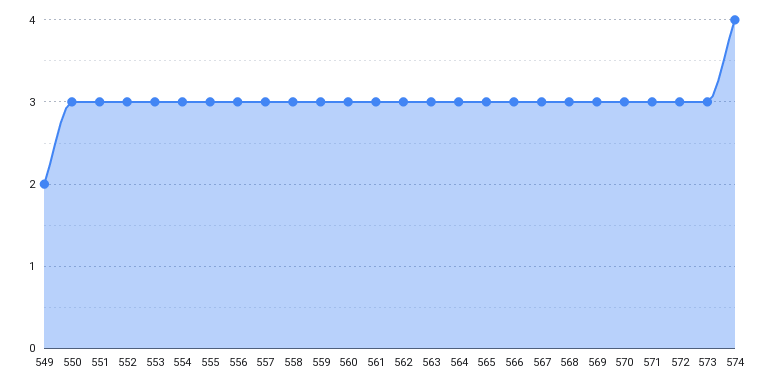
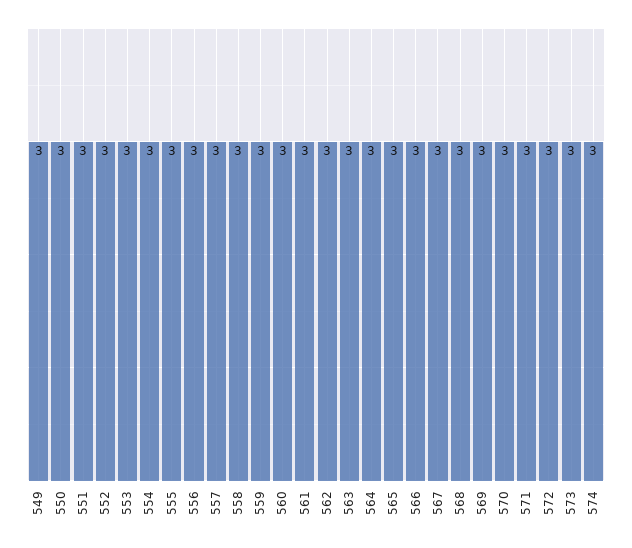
  {
-   "549": 2,
+   "549": 3,
    "550": 3,
    "551": 3,
    "552": 3,
    "553": 3,
    "554": 3,
    "555": 3,
    "556": 3,
    "557": 3,
    "558": 3,
    "559": 3,
    "560": 3,
    "561": 3,
    "562": 3,
    "563": 3,
    "564": 3,
    "565": 3,
    "566": 3,
    "567": 3,
    "568": 3,
    "569": 3,
    "570": 3,
    "571": 3,
    "572": 3,
    "573": 3,
-   "574": 4
+   "574": 3
  }

